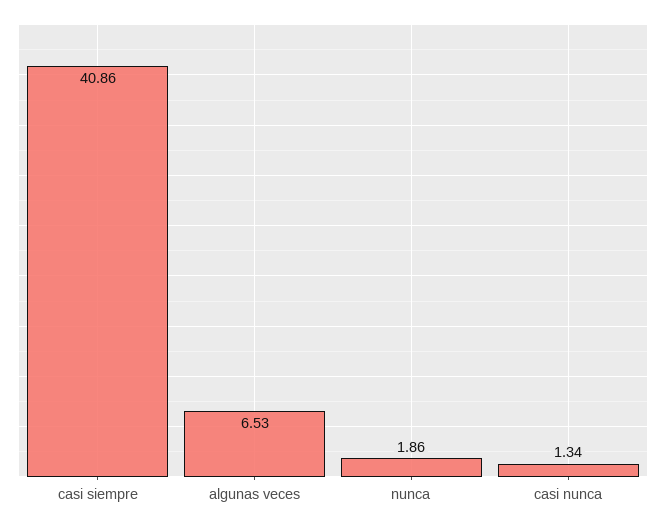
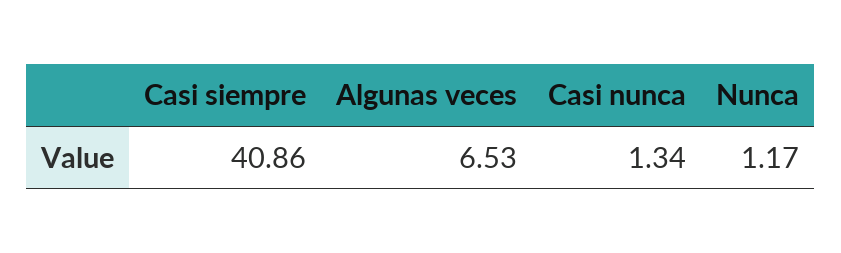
  {
    "casi siempre": 40.86,
    "algunas veces": 6.53,
-   "nunca": 1.86,
+   "nunca": 1.17,
    "casi nunca": 1.34
  }

